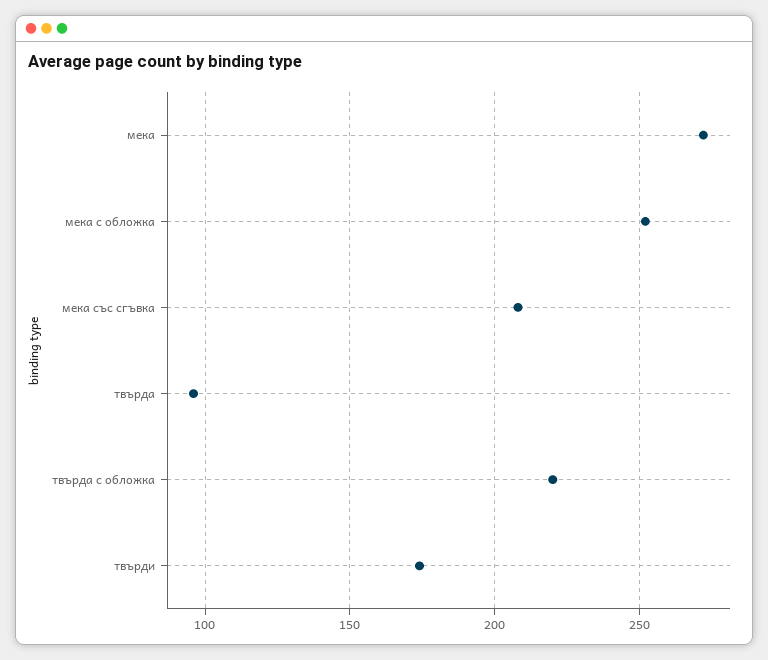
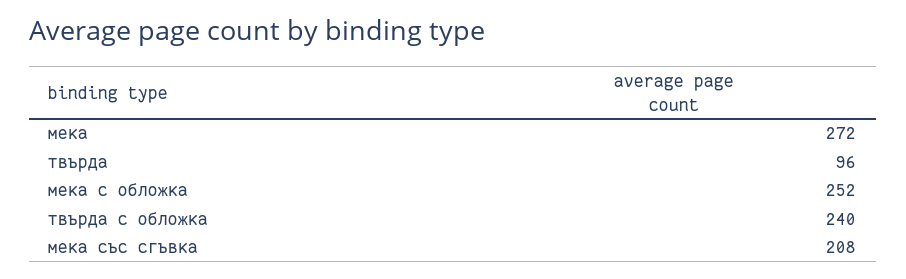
  {
    "мека": 272,
    "мека с обложка": 252,
    "мека със сгъвка": 208,
    "твърда": 96,
-   "твърда с обложка": 220,
+   "твърда с обложка": 240
-   "твърди": 175
  }

